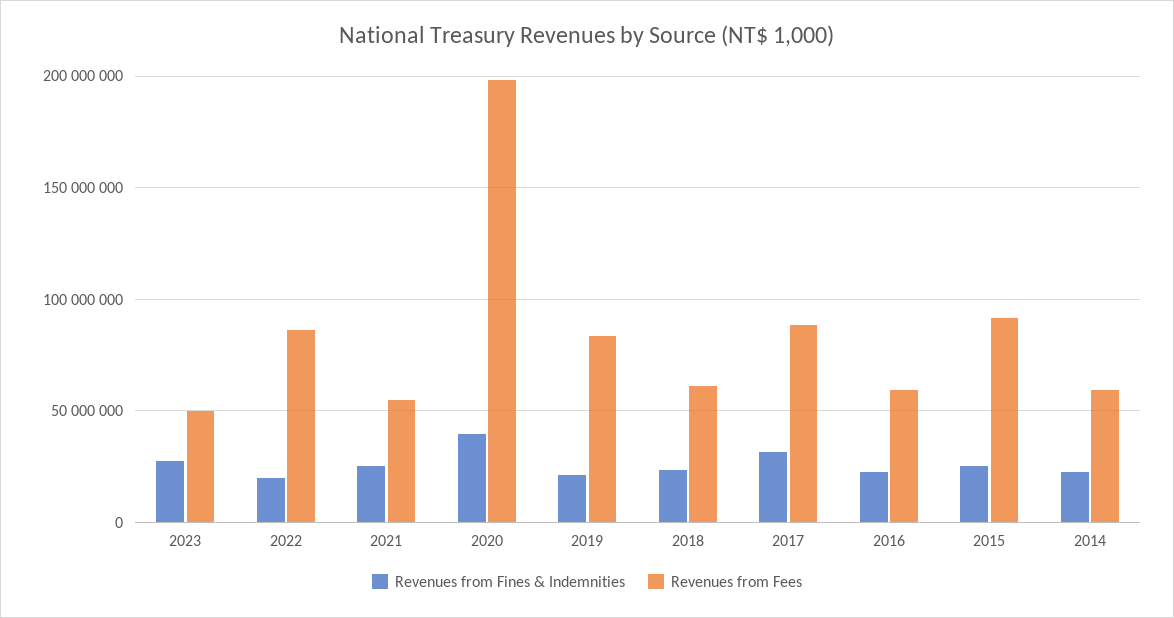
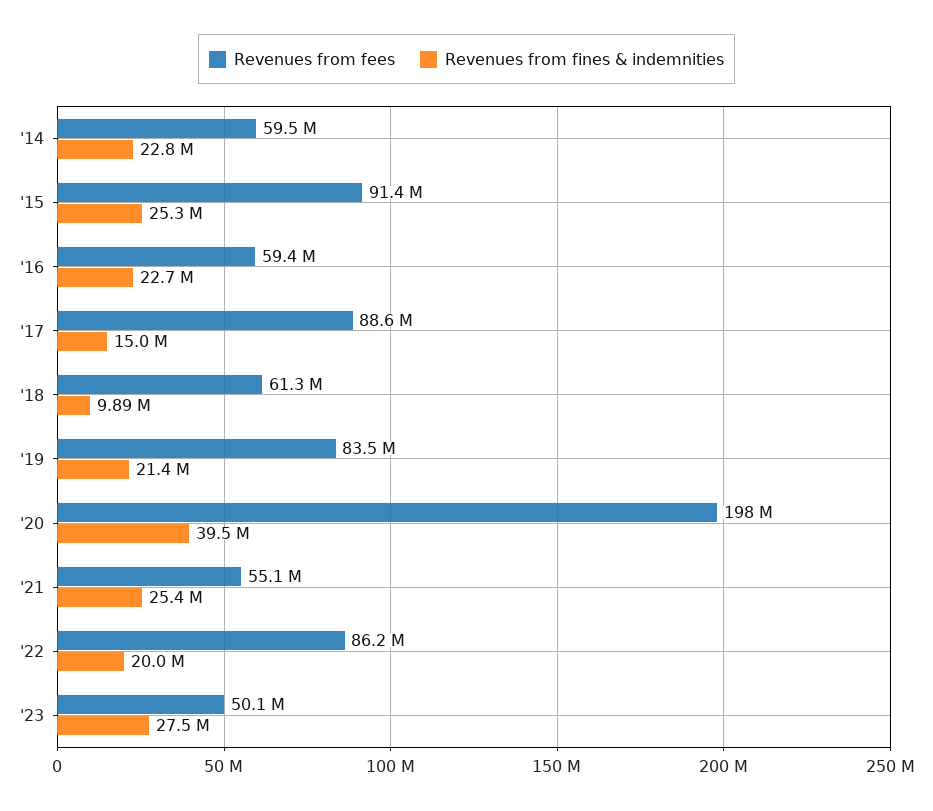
  {
    "Revenues from Fines & Indemnities": {
      "2023": 27500000,
      "2022": 20000000,
      "2021": 25400000,
      "2020": 39500000,
      "2019": 21400000,
-     "2018": 25000000,
+     "2018": 9890000,
-     "2017": 30000000,
+     "2017": 15000000,
      "2016": 22700000,
      "2015": 25300000,
      "2014": 22800000
    },
    "Revenues from Fees": {
      "2023": 50100000,
      "2022": 86200000,
      "2021": 55100000,
      "2020": 198000000,
      "2019": 83500000,
      "2018": 61300000,
      "2017": 88600000,
      "2016": 59400000,
      "2015": 91400000,
      "2014": 59500000
    }
  }

